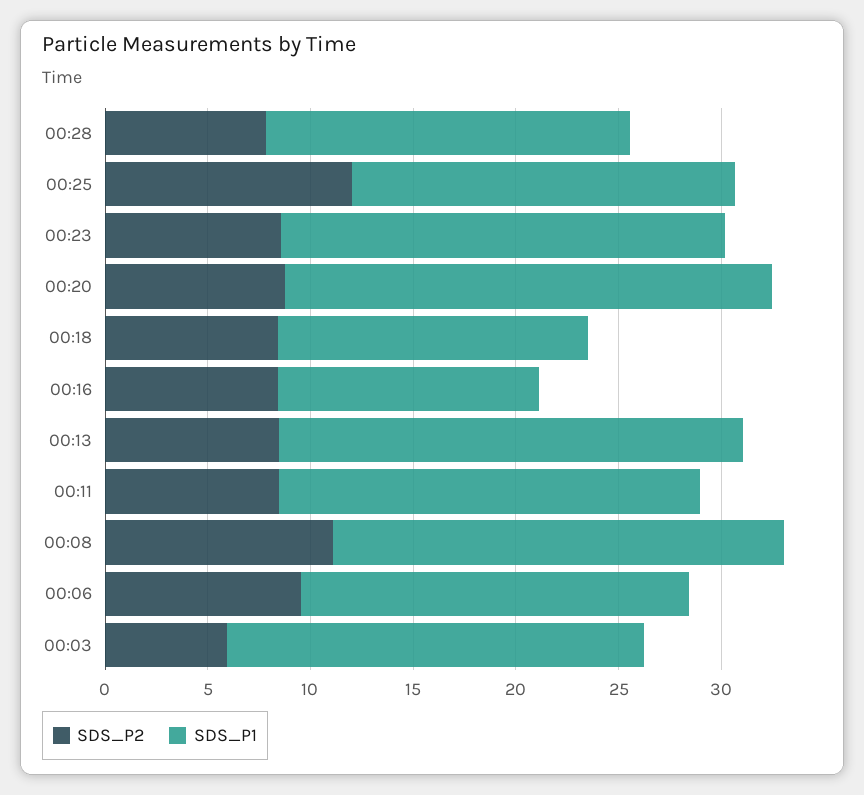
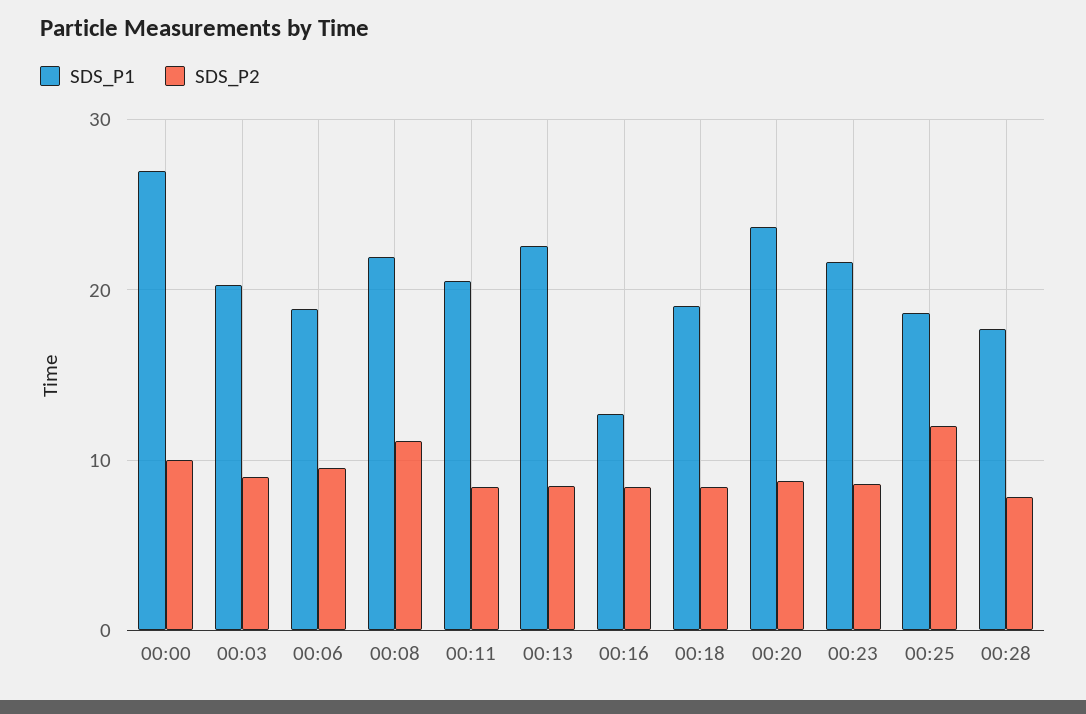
  {
    "SDS_P2": {
      "00:28": 8,
      "00:25": 12,
      "00:23": 9,
      "00:20": 9,
      "00:18": 8,
      "00:16": 8,
      "00:13": 8,
      "00:11": 8,
      "00:08": 11,
      "00:06": 10,
-     "00:03": 6
+     "00:03": 9,
+     "00:00": 10
    },
    "SDS_P1": {
      "00:28": 18,
      "00:25": 19,
      "00:23": 22,
      "00:20": 24,
-     "00:18": 15,
+     "00:18": 19,
      "00:16": 13,
      "00:13": 23,
      "00:11": 21,
      "00:08": 22,
      "00:06": 19,
-     "00:03": 20
+     "00:03": 20,
+     "00:00": 27
    }
  }

